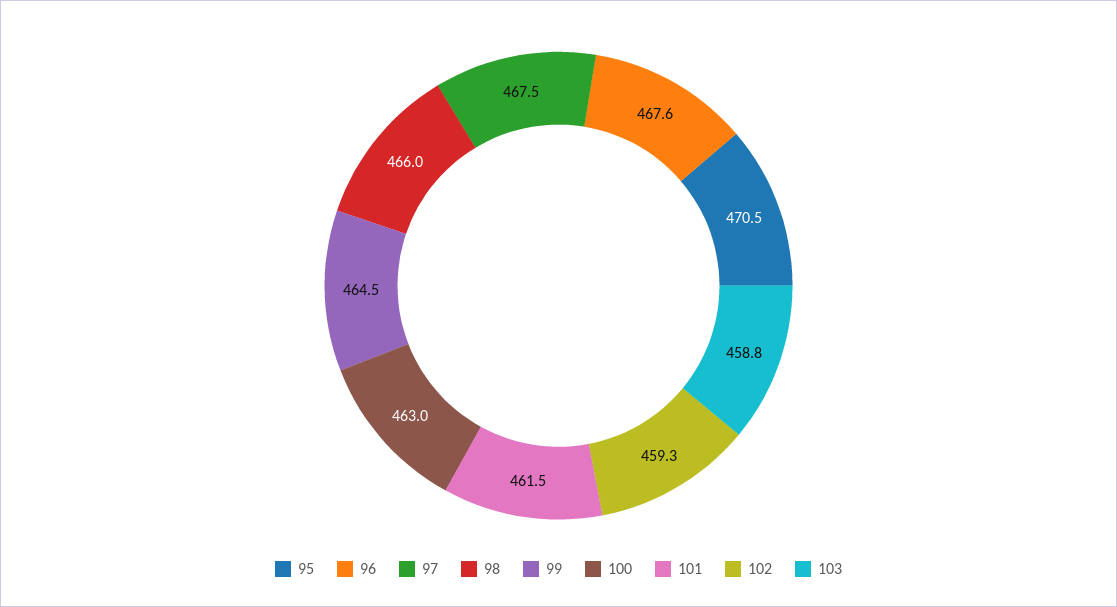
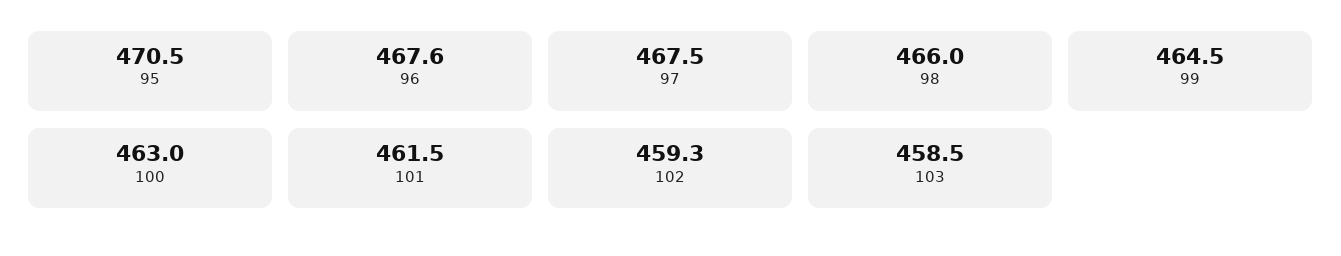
  {
    "95": 470.5,
    "96": 467.6,
    "97": 467.5,
    "98": 466,
    "99": 464.5,
    "100": 463,
    "101": 461.5,
    "102": 459.3,
-   "103": 458.8
+   "103": 458.5
  }

